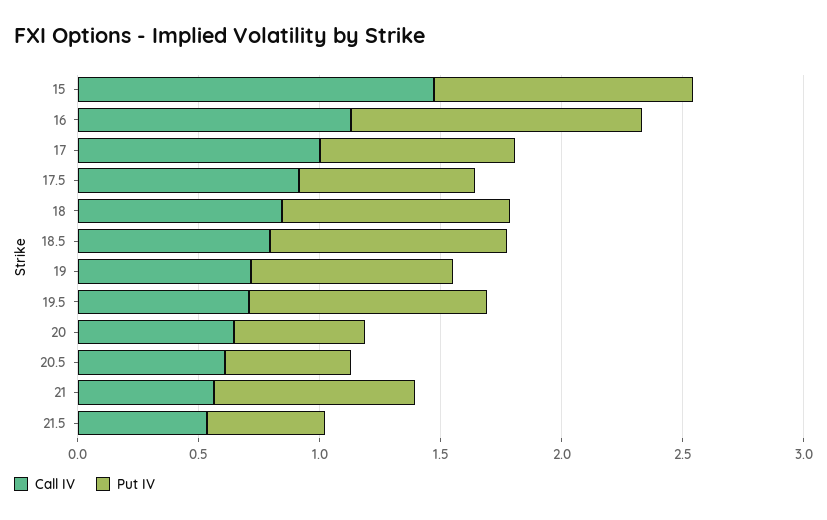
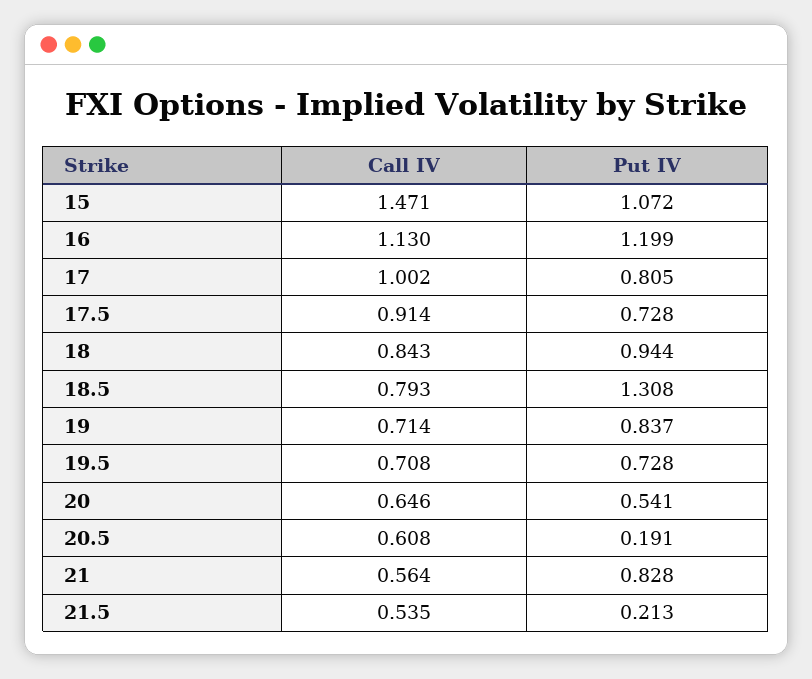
  {
    "Call IV": {
      "15": 1.471,
      "16": 1.13,
      "17": 1.002,
      "17.5": 0.914,
      "18": 0.843,
      "18.5": 0.793,
      "19": 0.714,
      "19.5": 0.708,
      "20": 0.646,
      "20.5": 0.608,
      "21": 0.564,
      "21.5": 0.535
    },
    "Put IV": {
      "15": 1.072,
      "16": 1.199,
      "17": 0.805,
      "17.5": 0.728,
      "18": 0.944,
-     "18.5": 1,
+     "18.5": 1.308,
      "19": 0.837,
-     "19.5": 1,
+     "19.5": 0.728,
      "20": 0.541,
-     "20.5": 0.5,
+     "20.5": 0.191,
      "21": 0.828,
-     "21.5": 0.5
+     "21.5": 0.213
    }
  }

